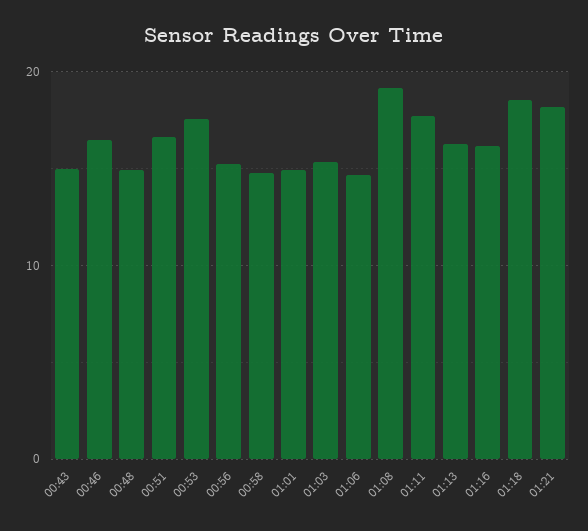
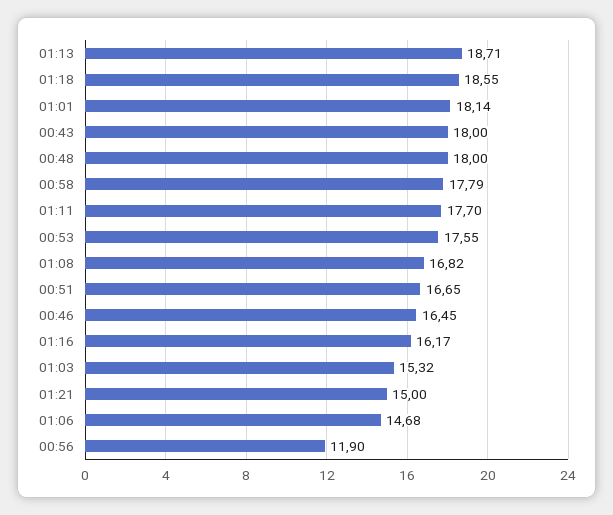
  {
-   "00:43": 15,
+   "00:43": 18,
    "00:46": 16.45,
-   "00:48": 15,
+   "00:48": 18,
    "00:51": 16.65,
    "00:53": 17.55,
-   "00:56": 15,
+   "00:56": 11.9,
-   "00:58": 15,
+   "00:58": 17.79,
-   "01:01": 15,
+   "01:01": 18.14,
    "01:03": 15.32,
    "01:06": 14.68,
-   "01:08": 19,
+   "01:08": 16.82,
    "01:11": 17.7,
-   "01:13": 16,
+   "01:13": 18.71,
    "01:16": 16.17,
    "01:18": 18.55,
-   "01:21": 18
+   "01:21": 15
  }

